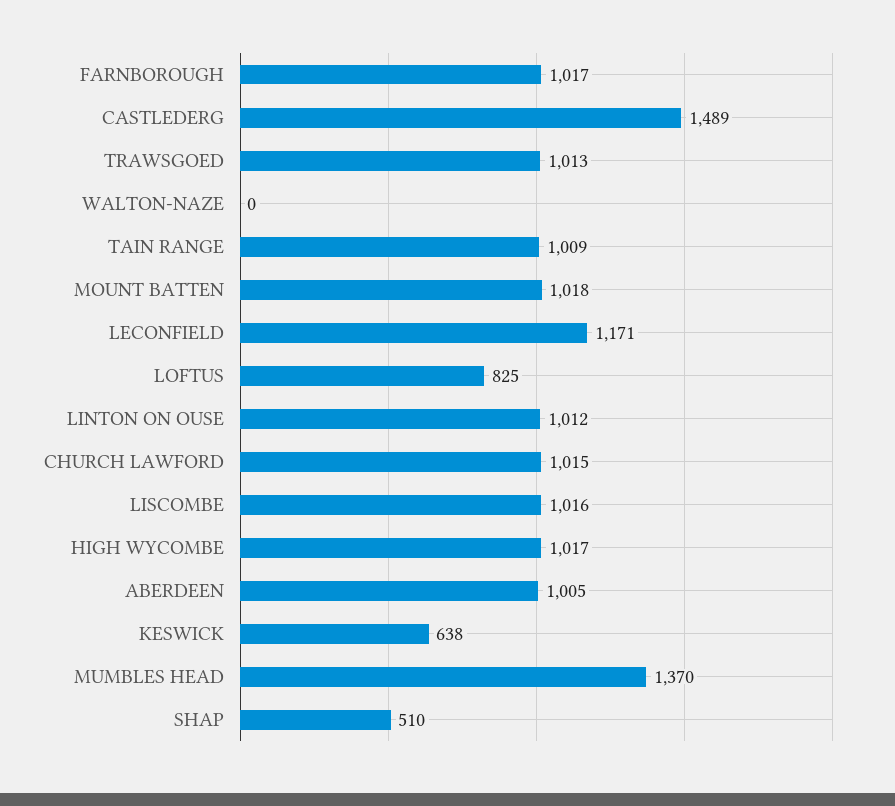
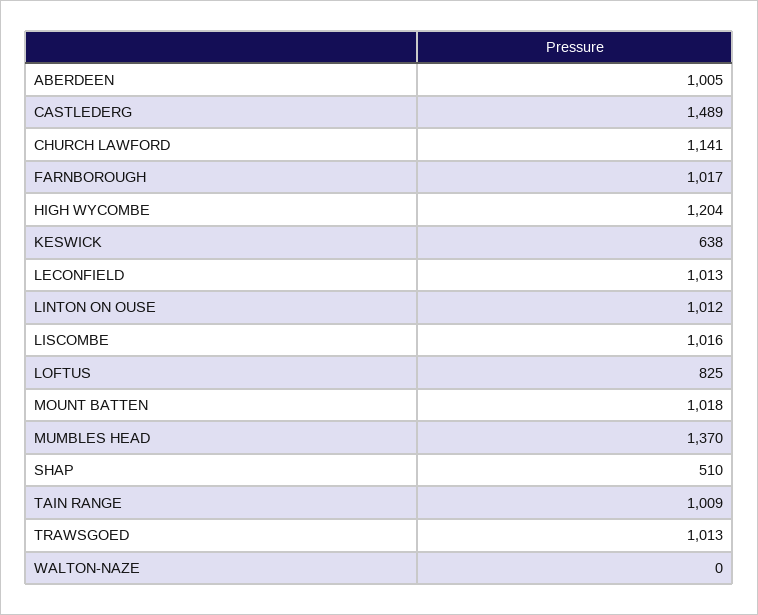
  {
    "FARNBOROUGH": 1017,
    "CASTLEDERG": 1489,
    "TRAWSGOED": 1013,
    "WALTON-NAZE": 0,
    "TAIN RANGE": 1009,
    "MOUNT BATTEN": 1018,
-   "LECONFIELD": 1171,
+   "LECONFIELD": 1013,
    "LOFTUS": 825,
    "LINTON ON OUSE": 1012,
-   "CHURCH LAWFORD": 1015,
+   "CHURCH LAWFORD": 1141,
    "LISCOMBE": 1016,
-   "HIGH WYCOMBE": 1017,
+   "HIGH WYCOMBE": 1204,
    "ABERDEEN": 1005,
    "KESWICK": 638,
    "MUMBLES HEAD": 1370,
    "SHAP": 510
  }

